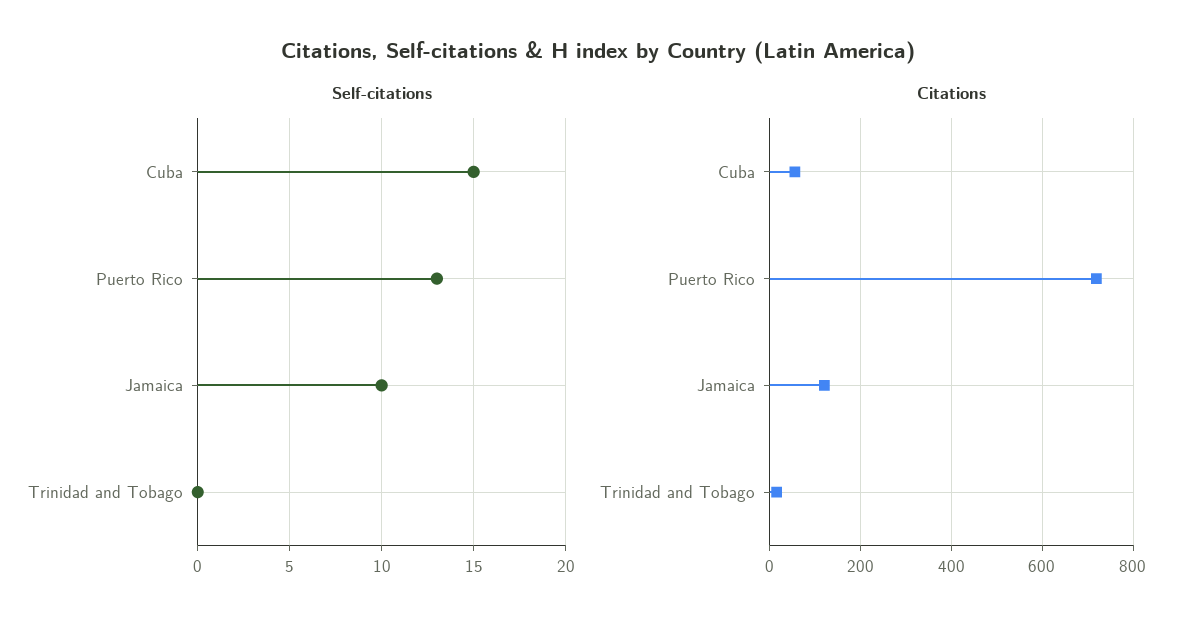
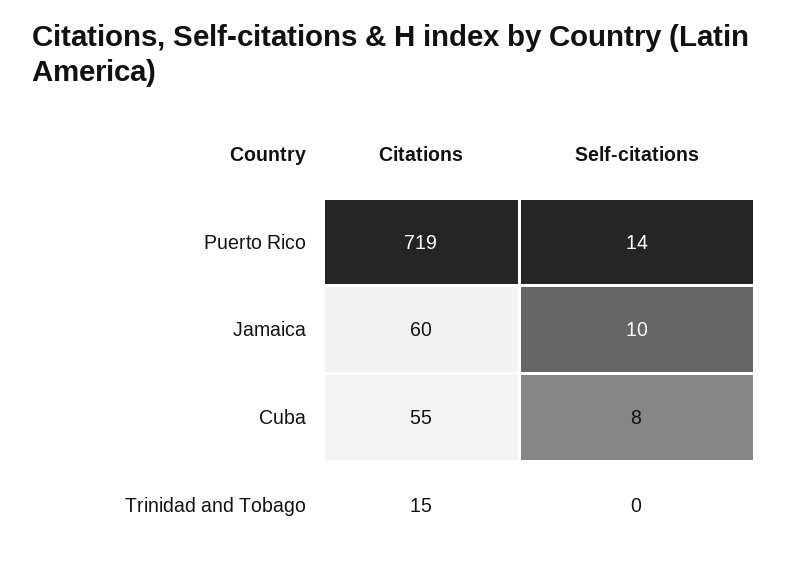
  {
    "Self-citations": {
-     "Cuba": 15,
+     "Cuba": 8,
-     "Puerto Rico": 13,
+     "Puerto Rico": 14,
      "Jamaica": 10,
      "Trinidad and Tobago": 0
    },
    "Citations": {
      "Cuba": 55,
      "Puerto Rico": 719,
-     "Jamaica": 120,
+     "Jamaica": 60,
      "Trinidad and Tobago": 15
    }
  }

